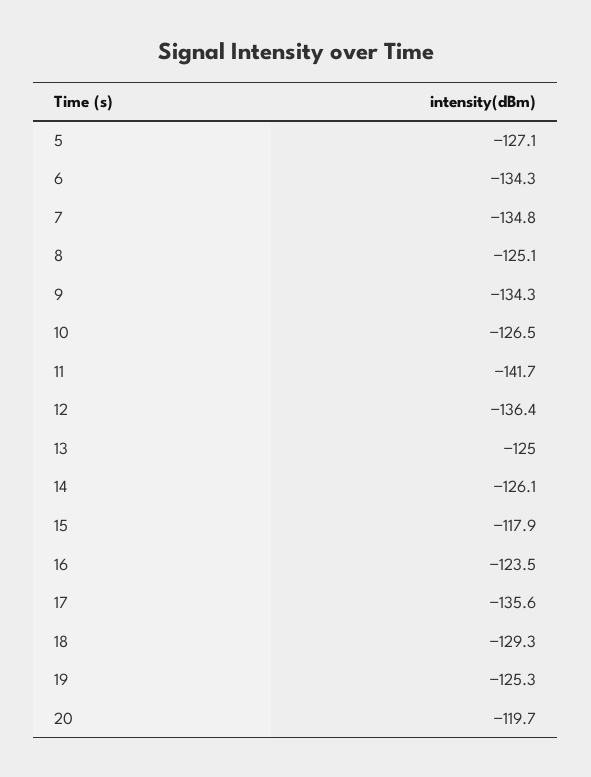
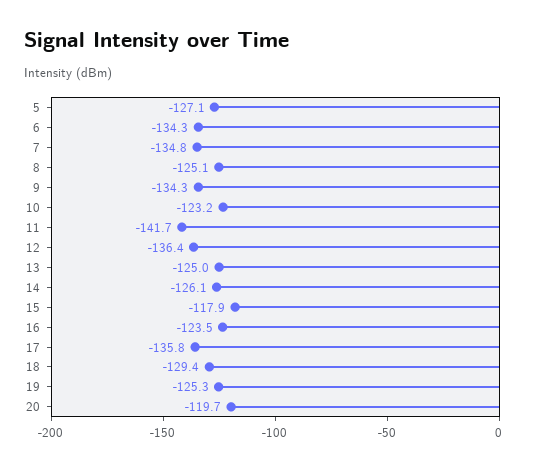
  {
    "5": -127.1,
    "6": -134.3,
    "7": -134.8,
    "8": -125.1,
    "9": -134.3,
-   "10": -126.5,
+   "10": -123.2,
    "11": -141.7,
    "12": -136.4,
    "13": -125,
    "14": -126.1,
    "15": -117.9,
    "16": -123.5,
-   "17": -135.6,
+   "17": -135.8,
-   "18": -129.3,
+   "18": -129.4,
    "19": -125.3,
    "20": -119.7
  }

